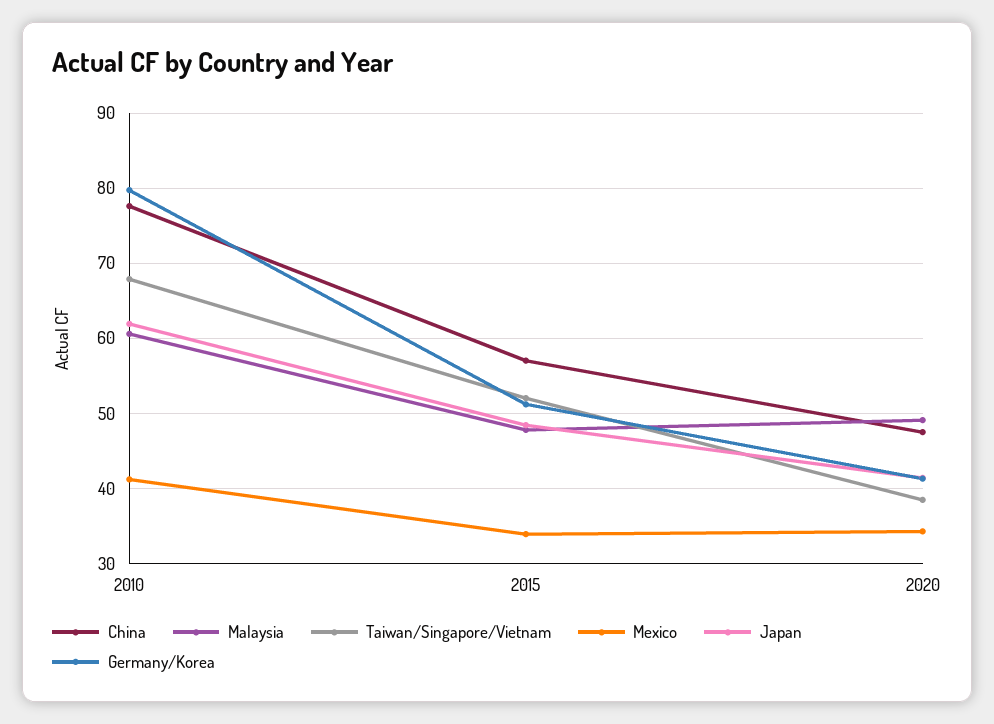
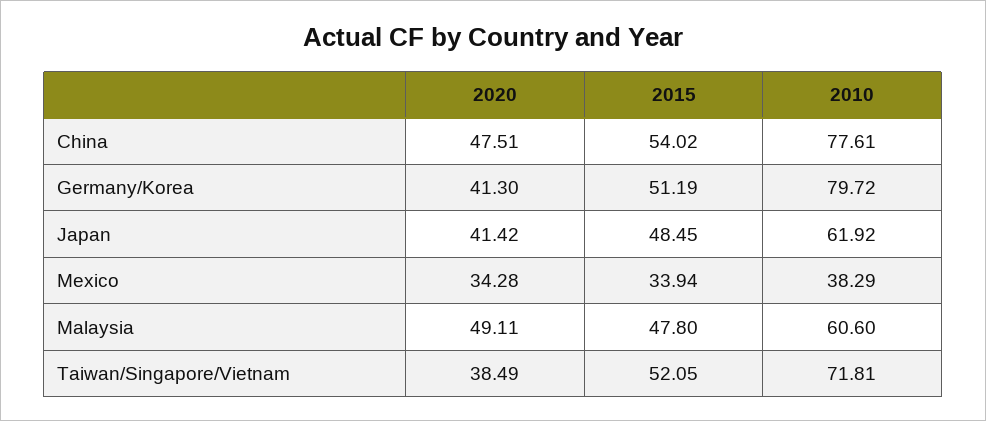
  {
    "China": {
      "2010": 77.61,
-     "2015": 57,
+     "2015": 54.02,
      "2020": 47.51
    },
    "Malaysia": {
      "2010": 60.6,
      "2015": 47.8,
      "2020": 49.11
    },
    "Taiwan/Singapore/Vietnam": {
-     "2010": 68,
+     "2010": 71.81,
      "2015": 52.05,
      "2020": 38.49
    },
    "Mexico": {
-     "2010": 41,
+     "2010": 38.29,
      "2015": 33.94,
      "2020": 34.28
    },
    "Japan": {
      "2010": 61.92,
      "2015": 48.45,
      "2020": 41.42
    },
    "Germany/Korea": {
      "2010": 79.72,
      "2015": 51.19,
      "2020": 41.3
    }
  }

